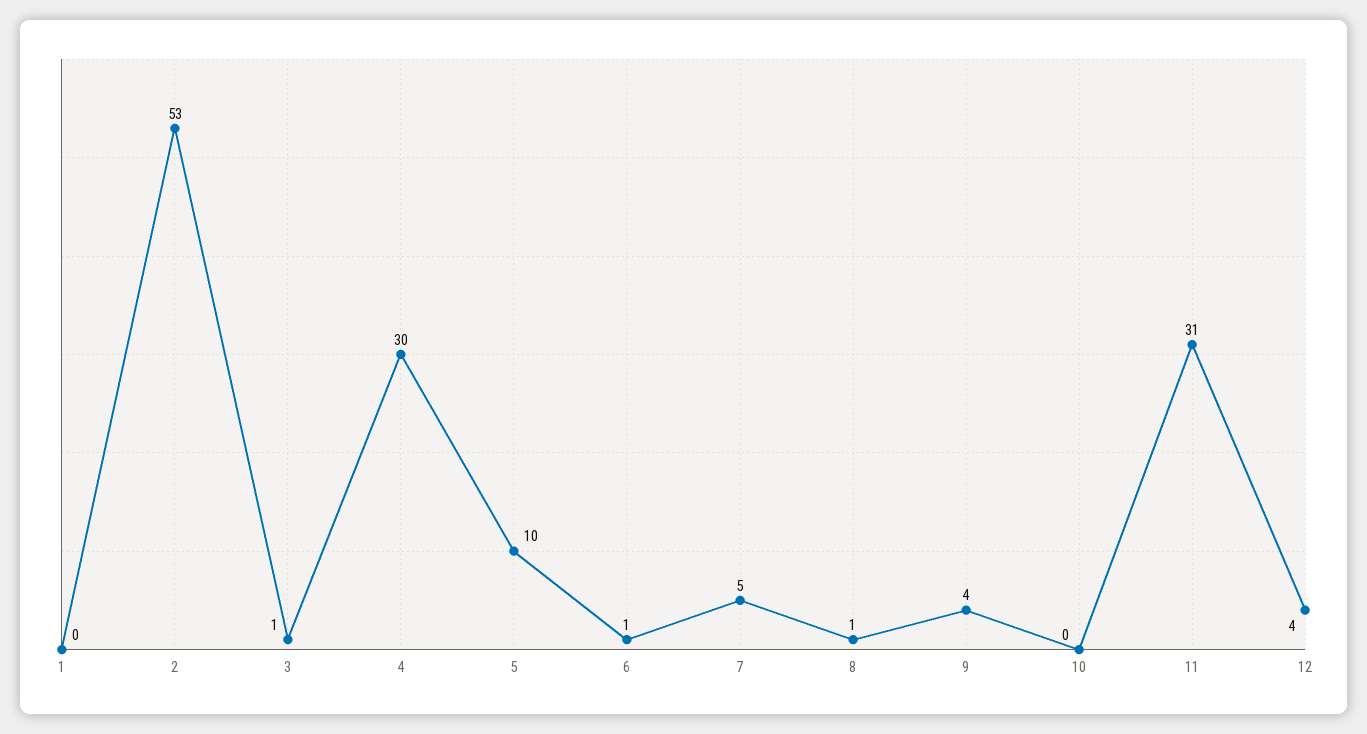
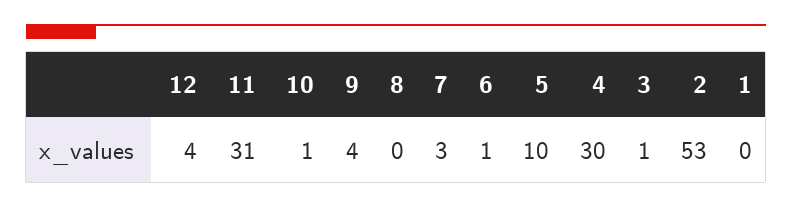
  {
    "1": 0,
    "2": 53,
    "3": 1,
    "4": 30,
    "5": 10,
    "6": 1,
-   "7": 5,
+   "7": 3,
-   "8": 1,
+   "8": 0,
    "9": 4,
-   "10": 0,
+   "10": 1,
    "11": 31,
    "12": 4
  }

